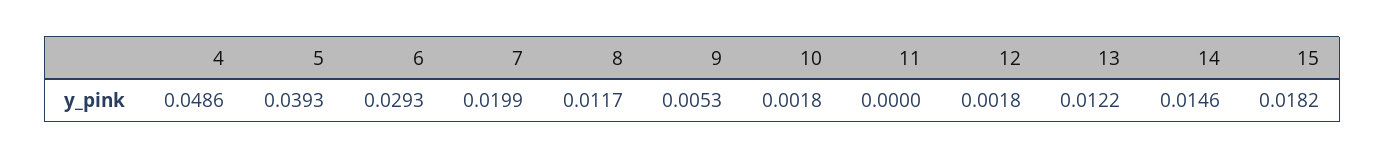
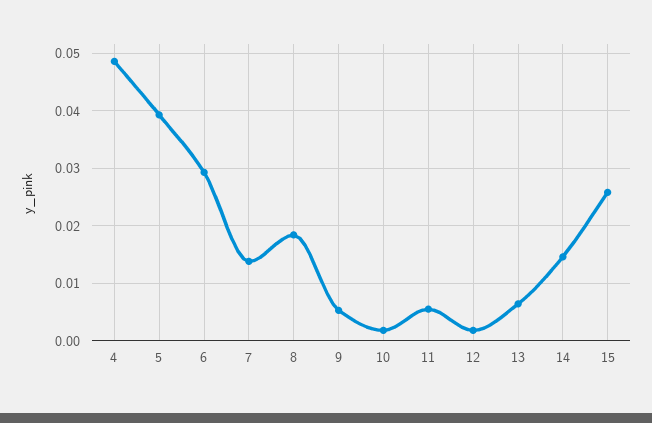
  {
    "4": 0.0486,
    "5": 0.0393,
    "6": 0.0293,
-   "7": 0.0199,
+   "7": 0.014,
-   "8": 0.0117,
+   "8": 0.018,
    "9": 0.0053,
    "10": 0.0018,
-   "11": 0,
+   "11": 0.006,
    "12": 0.0018,
-   "13": 0.0122,
+   "13": 0.006,
    "14": 0.0146,
-   "15": 0.0182
+   "15": 0.026
  }

